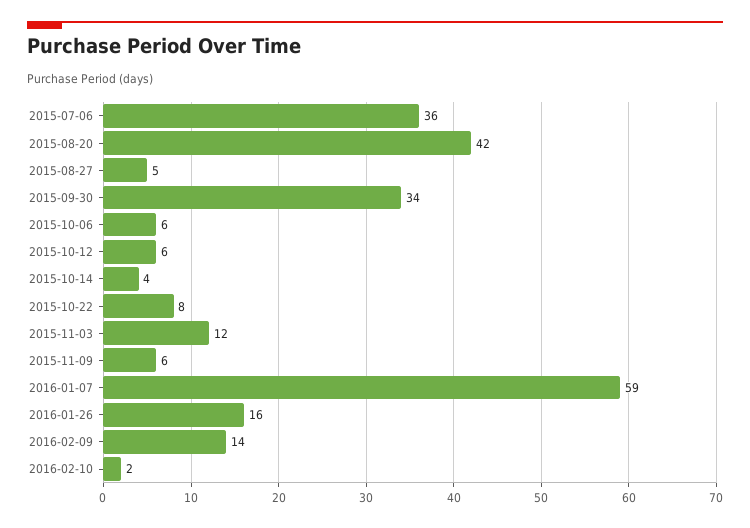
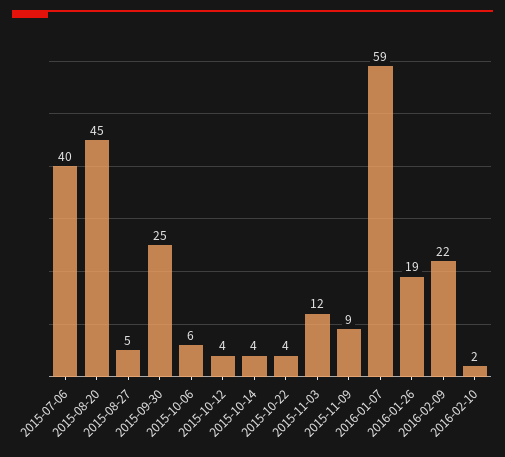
  {
-   "2015-07-06": 36,
+   "2015-07-06": 40,
-   "2015-08-20": 42,
+   "2015-08-20": 45,
    "2015-08-27": 5,
-   "2015-09-30": 34,
+   "2015-09-30": 25,
    "2015-10-06": 6,
-   "2015-10-12": 6,
+   "2015-10-12": 4,
    "2015-10-14": 4,
-   "2015-10-22": 8,
+   "2015-10-22": 4,
    "2015-11-03": 12,
-   "2015-11-09": 6,
+   "2015-11-09": 9,
    "2016-01-07": 59,
-   "2016-01-26": 16,
+   "2016-01-26": 19,
-   "2016-02-09": 14,
+   "2016-02-09": 22,
    "2016-02-10": 2
  }

